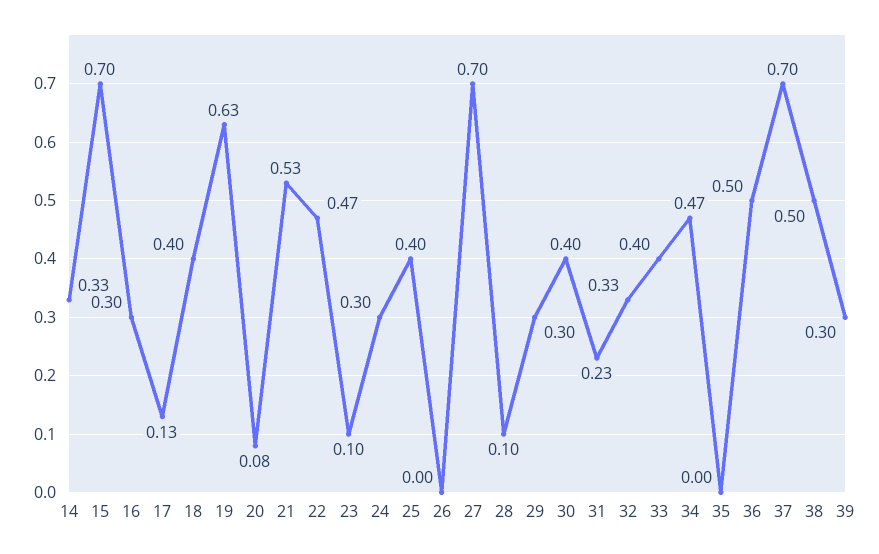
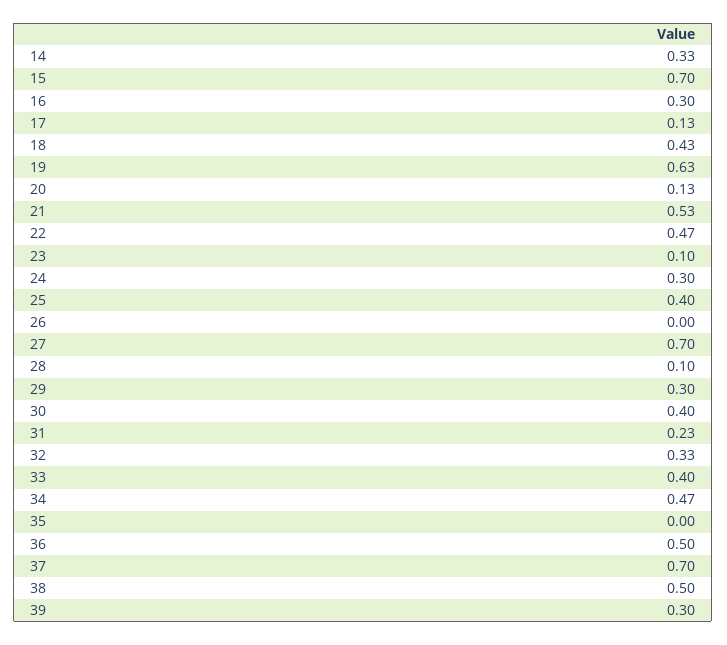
  {
    "14": 0.33,
    "15": 0.7,
    "16": 0.3,
    "17": 0.13,
-   "18": 0.4,
+   "18": 0.43,
    "19": 0.63,
-   "20": 0.08,
+   "20": 0.13,
    "21": 0.53,
    "22": 0.47,
    "23": 0.1,
    "24": 0.3,
    "25": 0.4,
    "26": 0,
    "27": 0.7,
    "28": 0.1,
    "29": 0.3,
    "30": 0.4,
    "31": 0.23,
    "32": 0.33,
    "33": 0.4,
    "34": 0.47,
    "35": 0,
    "36": 0.5,
    "37": 0.7,
    "38": 0.5,
    "39": 0.3
  }

